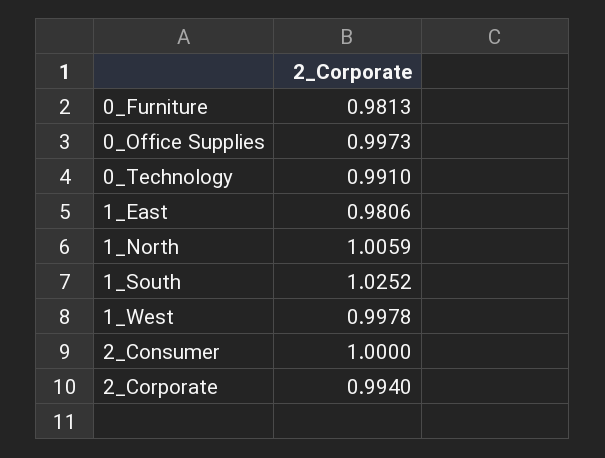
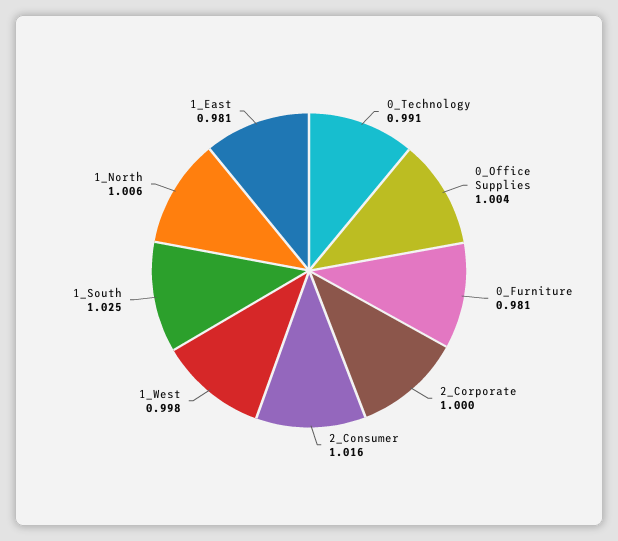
  {
    "0_Furniture": 0.9813,
-   "0_Office Supplies": 0.9973,
+   "0_Office Supplies": 1.004,
    "0_Technology": 0.991,
    "1_East": 0.9806,
    "1_North": 1.0059,
    "1_South": 1.0252,
    "1_West": 0.9978,
-   "2_Consumer": 1,
+   "2_Consumer": 1.016,
-   "2_Corporate": 0.994
+   "2_Corporate": 1
  }

